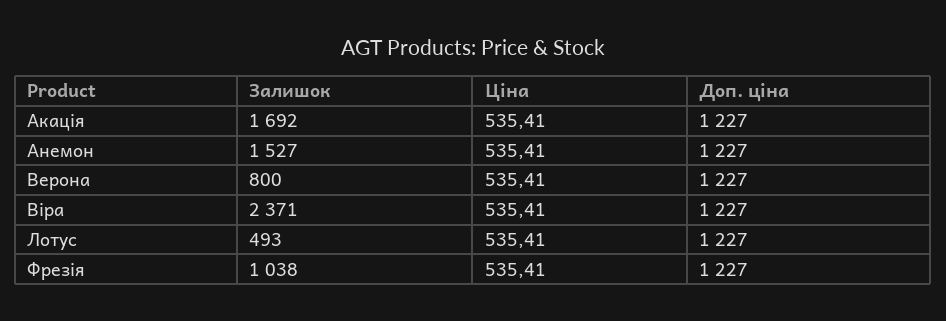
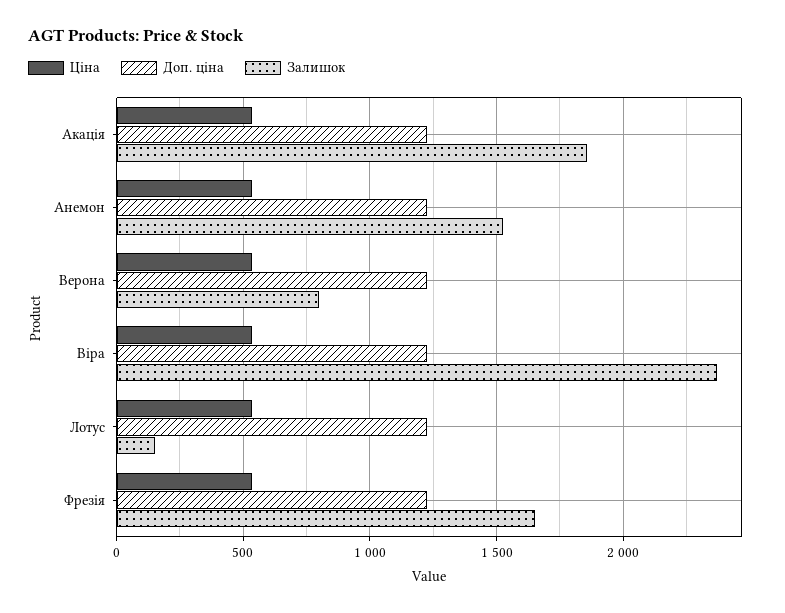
  {
    "Залишок": {
-     "Акація": 1692,
+     "Акація": 1850,
      "Анемон": 1527,
      "Верона": 800,
      "Віра": 2371,
-     "Лотус": 493,
+     "Лотус": 150,
-     "Фрезія": 1038
+     "Фрезія": 1650
    },
    "Ціна": {
      "Акація": 535.41,
      "Анемон": 535.41,
      "Верона": 535.41,
      "Віра": 535.41,
      "Лотус": 535.41,
      "Фрезія": 535.41
    },
    "Доп. ціна": {
      "Акація": 1227,
      "Анемон": 1227,
      "Верона": 1227,
      "Віра": 1227,
      "Лотус": 1227,
      "Фрезія": 1227
    }
  }

